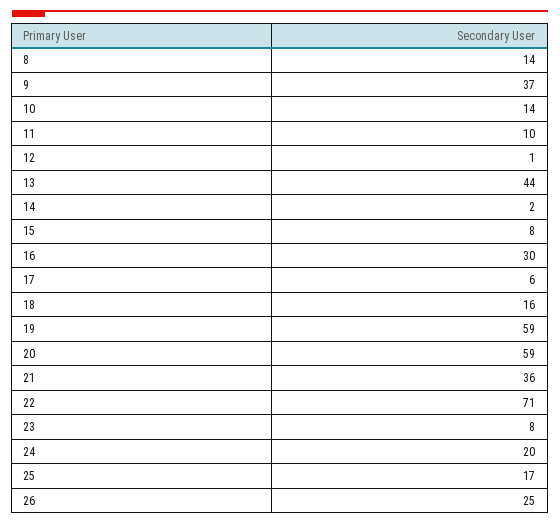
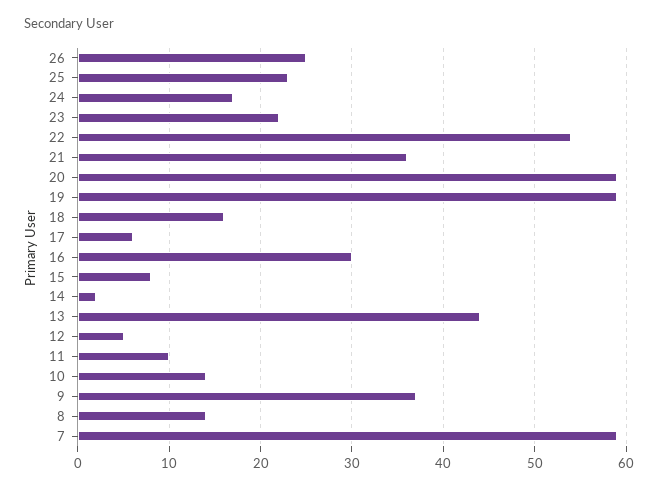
  {
    "8": 14,
    "9": 37,
    "10": 14,
    "11": 10,
-   "12": 1,
+   "12": 5,
    "13": 44,
    "14": 2,
    "15": 8,
    "16": 30,
    "17": 6,
    "18": 16,
    "19": 59,
    "20": 59,
    "21": 36,
-   "22": 71,
+   "22": 54,
-   "23": 8,
+   "23": 22,
-   "24": 20,
+   "24": 17,
-   "25": 17,
+   "25": 23,
-   "26": 25
+   "26": 25,
+   "7": 59
  }

